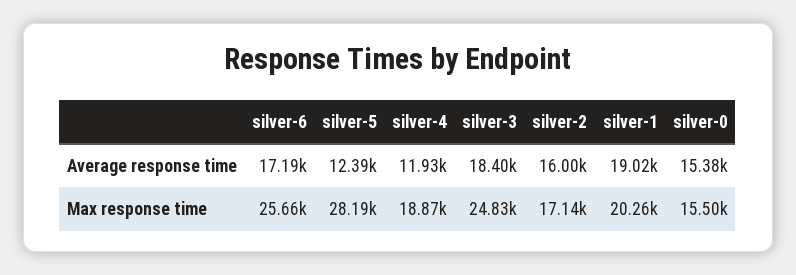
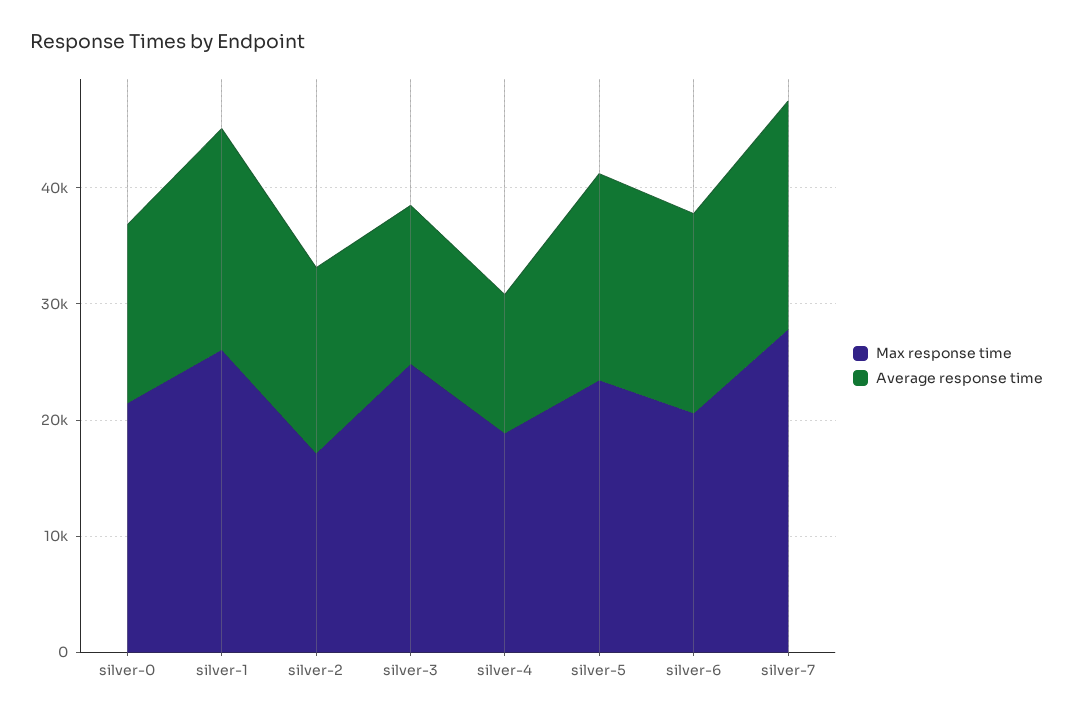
  {
    "Average response time": {
      "silver-6": 17190,
-     "silver-5": 12390,
+     "silver-5": 18000,
      "silver-4": 11930,
-     "silver-3": 18400,
+     "silver-3": 14000,
      "silver-2": 16000,
      "silver-1": 19020,
-     "silver-0": 15380
+     "silver-0": 15380,
+     "silver-7": 20000
    },
    "Max response time": {
-     "silver-6": 25660,
+     "silver-6": 20000,
-     "silver-5": 28190,
+     "silver-5": 24000,
      "silver-4": 18870,
      "silver-3": 24830,
      "silver-2": 17140,
-     "silver-1": 20260,
+     "silver-1": 26000,
-     "silver-0": 15500
+     "silver-0": 22000,
+     "silver-7": 28000
    }
  }

